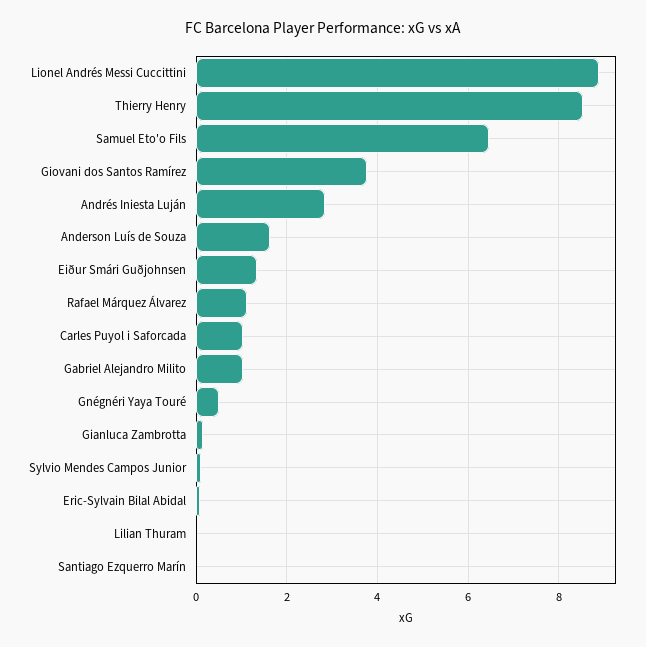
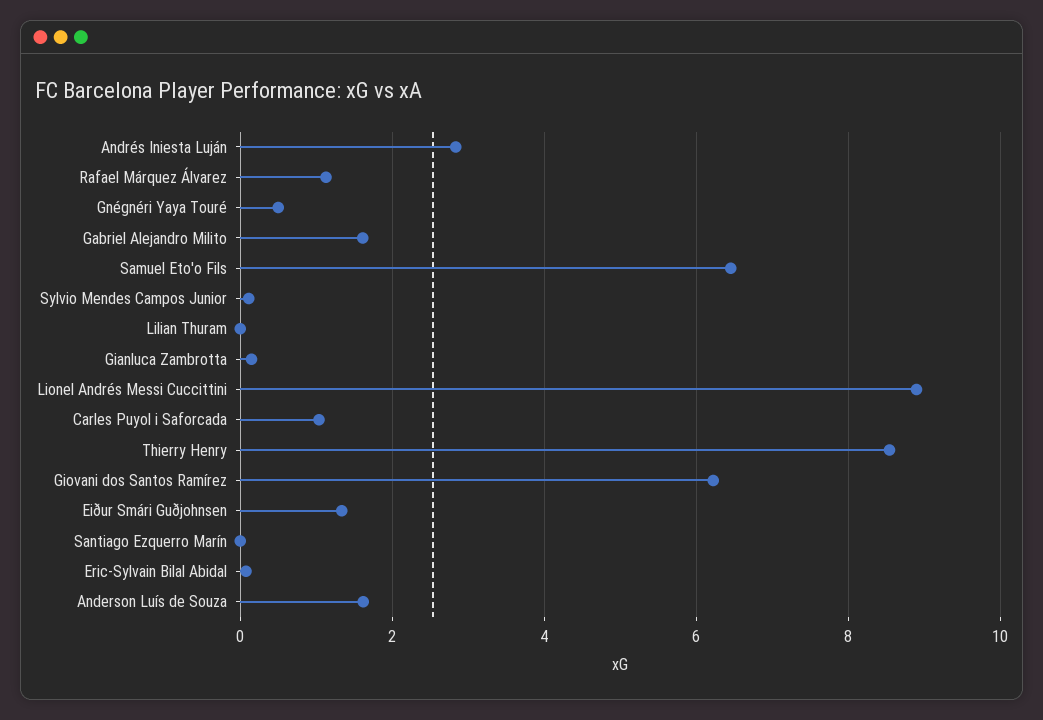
  {
    "Lionel Andrés Messi Cuccittini": 9,
    "Thierry Henry": 8.6,
    "Samuel Eto'o Fils": 6.4,
-   "Giovani dos Santos Ramírez": 3.8,
+   "Giovani dos Santos Ramírez": 6.2,
    "Andrés Iniesta Luján": 2.8,
    "Anderson Luís de Souza": 1.6,
    "Eiður Smári Guðjohnsen": 1.4,
    "Rafael Márquez Álvarez": 1.2,
    "Carles Puyol i Saforcada": 1,
-   "Gabriel Alejandro Milito": 1,
+   "Gabriel Alejandro Milito": 1.6,
    "Gnégnéri Yaya Touré": 0.6,
    "Gianluca Zambrotta": 0.2,
    "Sylvio Mendes Campos Junior": 0.2,
    "Eric-Sylvain Bilal Abidal": 0,
    "Lilian Thuram": 0,
    "Santiago Ezquerro Marín": 0
  }

